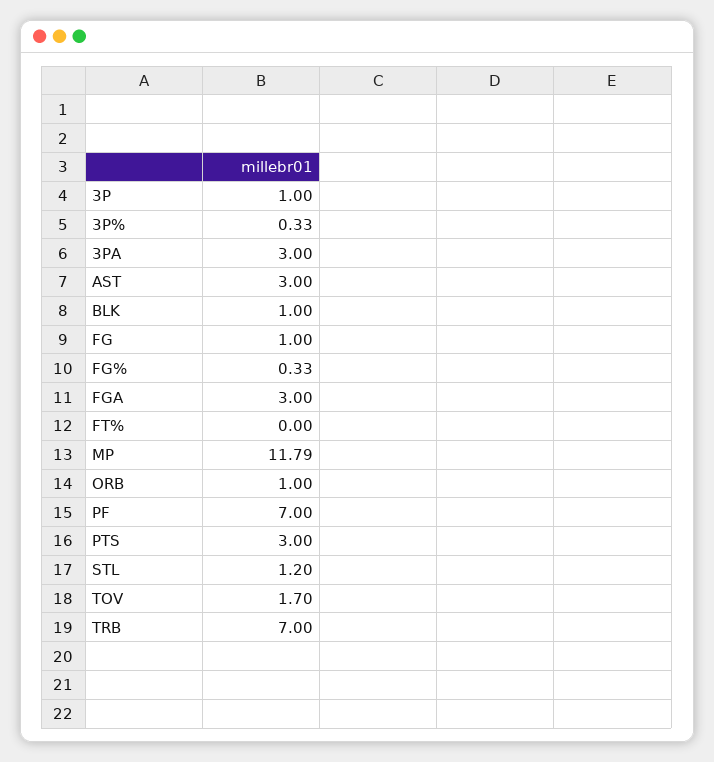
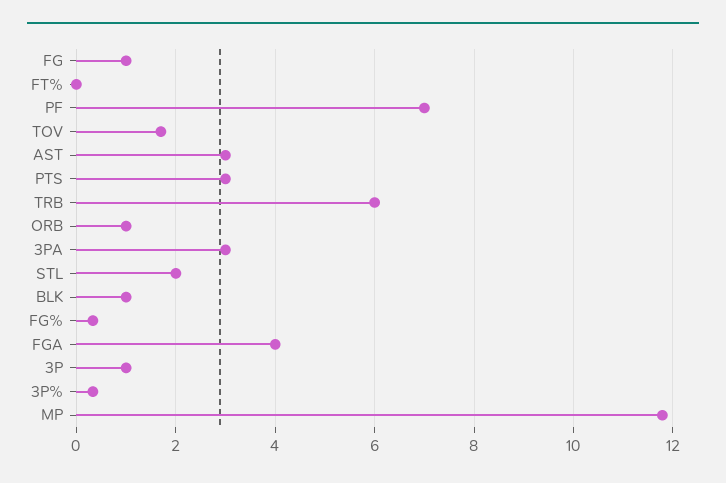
  {
    "3P": 1,
    "3P%": 0.33,
    "3PA": 3,
    "AST": 3,
    "BLK": 1,
    "FG": 1,
    "FG%": 0.33,
-   "FGA": 3,
+   "FGA": 4,
    "FT%": 0,
    "MP": 11.79,
    "ORB": 1,
    "PF": 7,
    "PTS": 3,
-   "STL": 1.2,
+   "STL": 2,
    "TOV": 1.7,
-   "TRB": 7
+   "TRB": 6
  }

